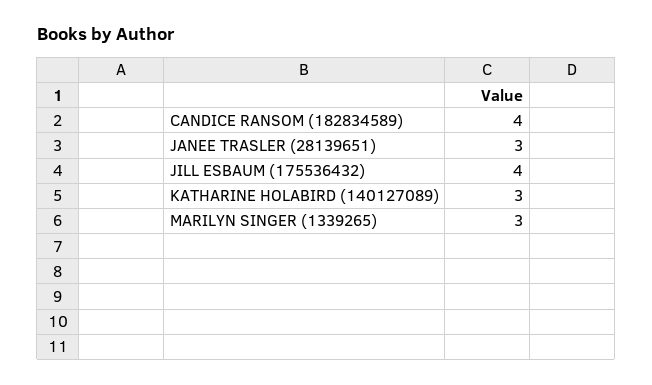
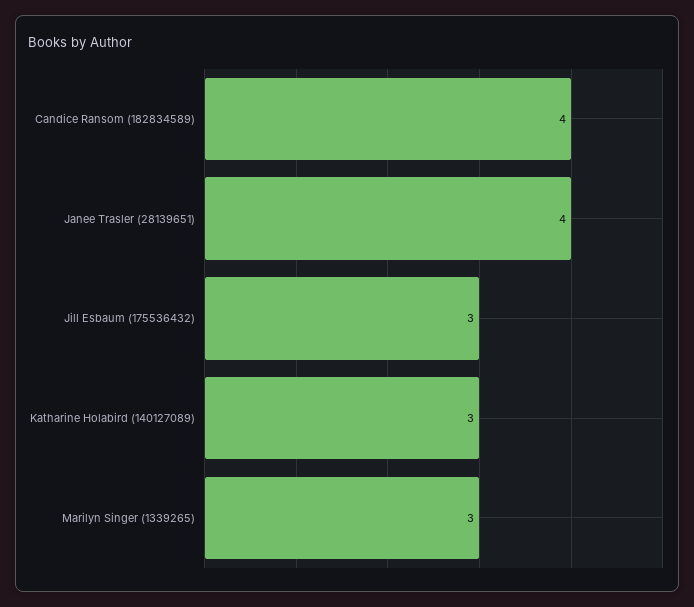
  {
    "CANDICE RANSOM (182834589)": 4,
-   "JANEE TRASLER (28139651)": 3,
+   "JANEE TRASLER (28139651)": 4,
-   "JILL ESBAUM (175536432)": 4,
+   "JILL ESBAUM (175536432)": 3,
    "KATHARINE HOLABIRD (140127089)": 3,
    "MARILYN SINGER (1339265)": 3
  }

